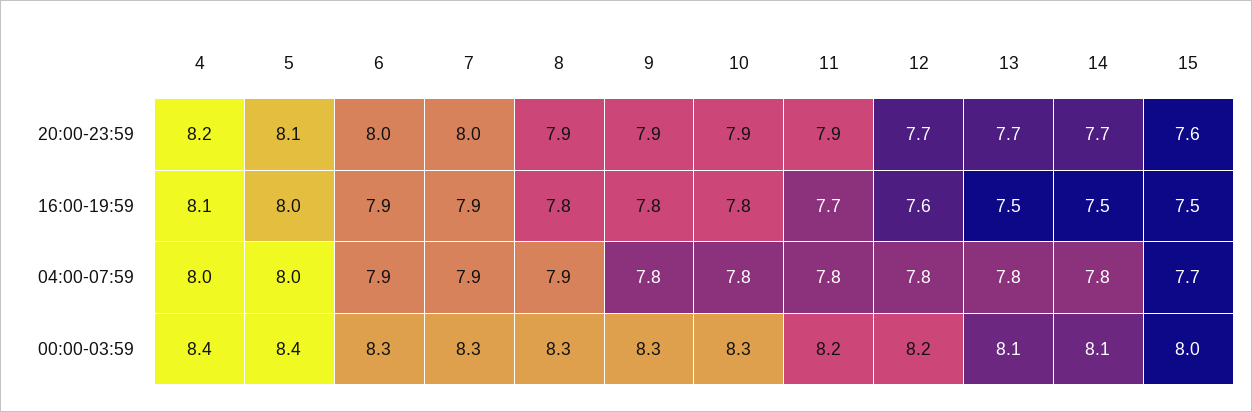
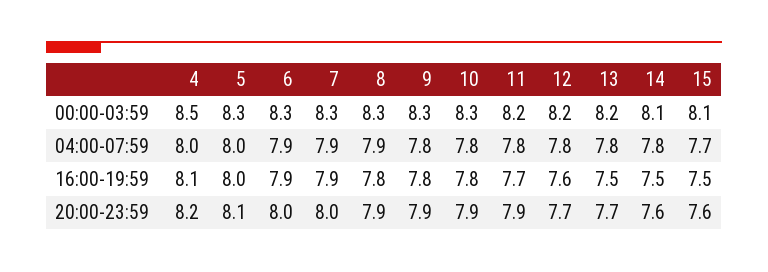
  {
    "4": {
      "20:00-23:59": 8.2,
      "16:00-19:59": 8.1,
      "04:00-07:59": 8,
-     "00:00-03:59": 8.4
+     "00:00-03:59": 8.5
    },
    "5": {
      "20:00-23:59": 8.1,
      "16:00-19:59": 8,
      "04:00-07:59": 8,
-     "00:00-03:59": 8.4
+     "00:00-03:59": 8.3
    },
    "6": {
      "20:00-23:59": 8,
      "16:00-19:59": 7.9,
      "04:00-07:59": 7.9,
      "00:00-03:59": 8.3
    },
    "7": {
      "20:00-23:59": 8,
      "16:00-19:59": 7.9,
      "04:00-07:59": 7.9,
      "00:00-03:59": 8.3
    },
    "8": {
      "20:00-23:59": 7.9,
      "16:00-19:59": 7.8,
      "04:00-07:59": 7.9,
      "00:00-03:59": 8.3
    },
    "9": {
      "20:00-23:59": 7.9,
      "16:00-19:59": 7.8,
      "04:00-07:59": 7.8,
      "00:00-03:59": 8.3
    },
    "10": {
      "20:00-23:59": 7.9,
      "16:00-19:59": 7.8,
      "04:00-07:59": 7.8,
      "00:00-03:59": 8.3
    },
    "11": {
      "20:00-23:59": 7.9,
      "16:00-19:59": 7.7,
      "04:00-07:59": 7.8,
      "00:00-03:59": 8.2
    },
    "12": {
      "20:00-23:59": 7.7,
      "16:00-19:59": 7.6,
      "04:00-07:59": 7.8,
      "00:00-03:59": 8.2
    },
    "13": {
      "20:00-23:59": 7.7,
      "16:00-19:59": 7.5,
      "04:00-07:59": 7.8,
-     "00:00-03:59": 8.1
+     "00:00-03:59": 8.2
    },
    "14": {
-     "20:00-23:59": 7.7,
+     "20:00-23:59": 7.6,
      "16:00-19:59": 7.5,
      "04:00-07:59": 7.8,
      "00:00-03:59": 8.1
    },
    "15": {
      "20:00-23:59": 7.6,
      "16:00-19:59": 7.5,
      "04:00-07:59": 7.7,
-     "00:00-03:59": 8
+     "00:00-03:59": 8.1
    }
  }

